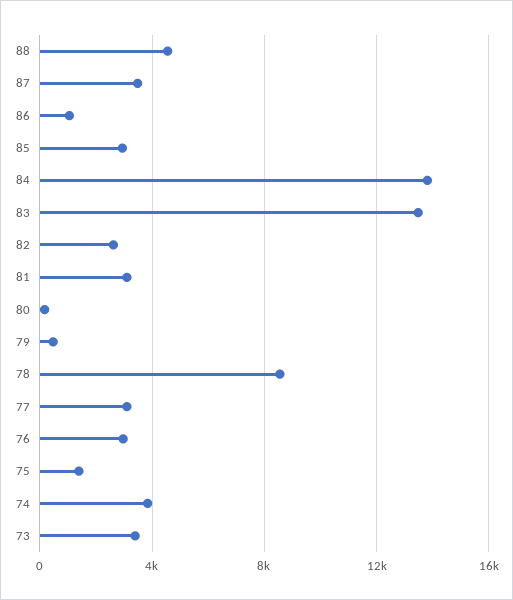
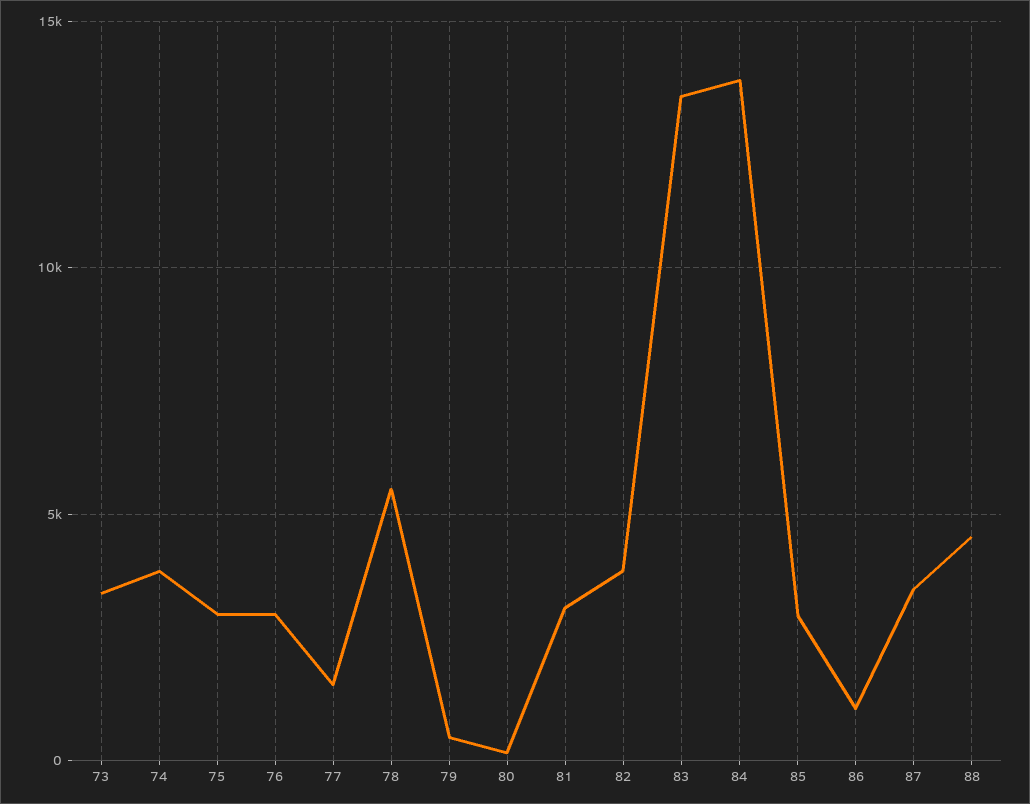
  {
    "88": 4500,
    "87": 3500,
    "86": 1000,
    "85": 3000,
    "84": 14000,
    "83": 13500,
-   "82": 2500,
+   "82": 4000,
    "81": 3000,
    "80": 0,
    "79": 500,
-   "78": 8500,
+   "78": 5500,
-   "77": 3000,
+   "77": 1500,
    "76": 3000,
-   "75": 1500,
+   "75": 3000,
    "74": 4000,
    "73": 3500
  }

